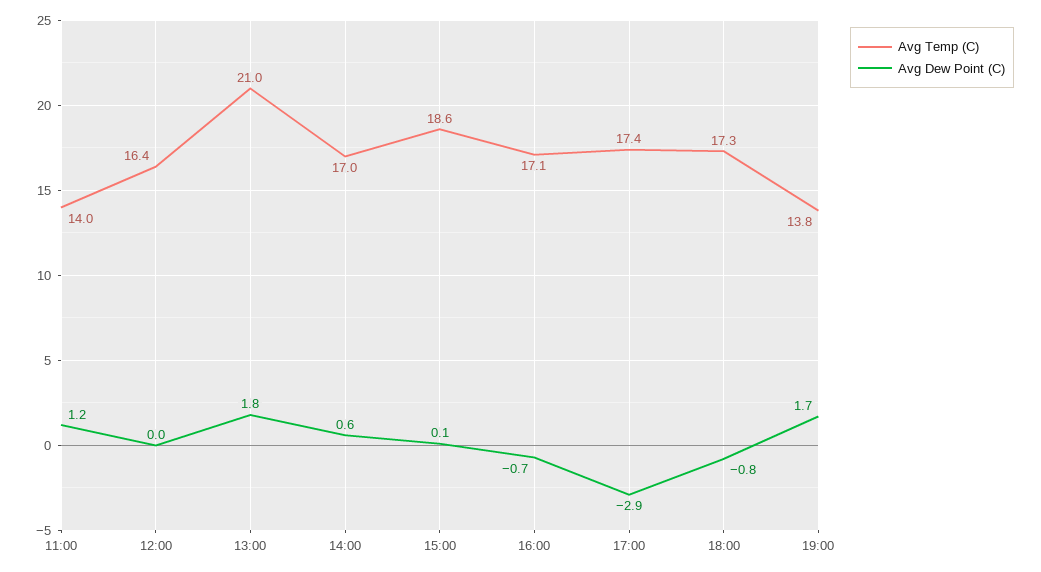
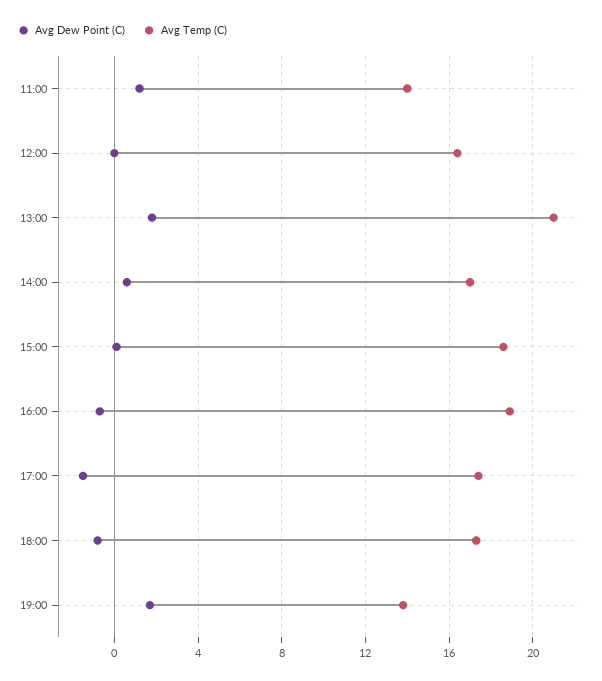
  {
    "Avg Temp (C)": {
      "11:00": 14,
      "12:00": 16.4,
      "13:00": 21,
      "14:00": 17,
      "15:00": 18.6,
-     "16:00": 17.1,
+     "16:00": 19,
      "17:00": 17.4,
      "18:00": 17.3,
      "19:00": 13.8
    },
    "Avg Dew Point (C)": {
      "11:00": 1.2,
      "12:00": 0,
      "13:00": 1.8,
      "14:00": 0.6,
      "15:00": 0.1,
      "16:00": -0.7,
-     "17:00": -2.9,
+     "17:00": -1.5,
      "18:00": -0.8,
      "19:00": 1.7
    }
  }

